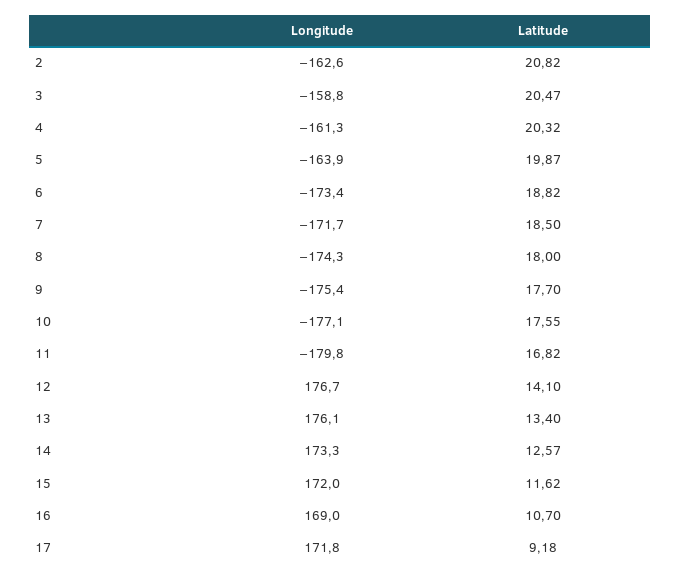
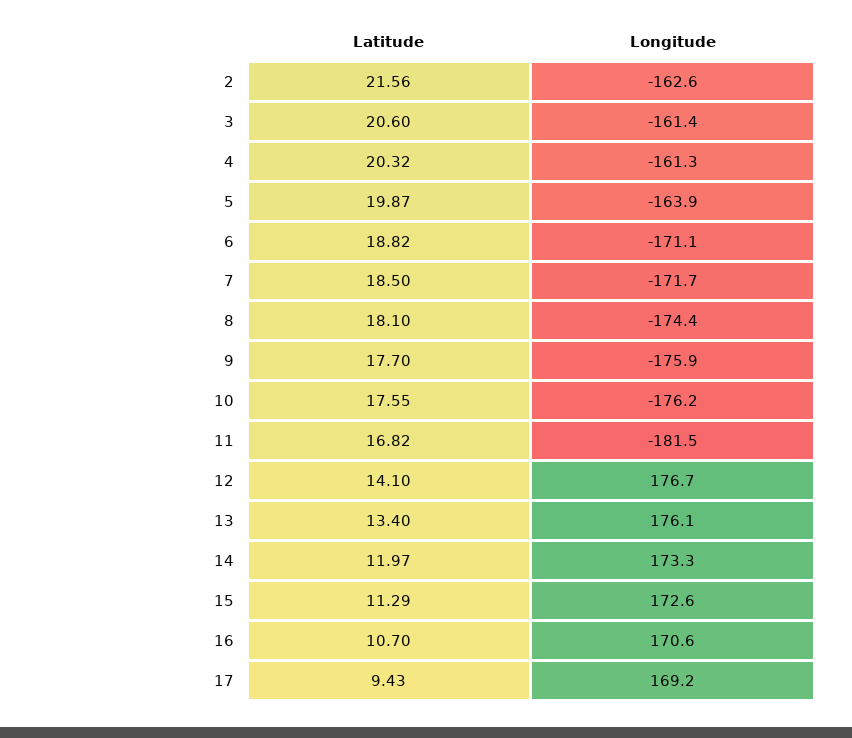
  {
    "Longitude": {
      "2": -162.6,
-     "3": -158.8,
+     "3": -161.4,
      "4": -161.3,
      "5": -163.9,
-     "6": -173.4,
+     "6": -171.1,
      "7": -171.7,
-     "8": -174.3,
+     "8": -174.4,
-     "9": -175.4,
+     "9": -175.9,
-     "10": -177.1,
+     "10": -176.2,
-     "11": -179.8,
+     "11": -181.5,
      "12": 176.7,
      "13": 176.1,
      "14": 173.3,
-     "15": 172,
+     "15": 172.6,
-     "16": 169,
+     "16": 170.6,
-     "17": 171.8
+     "17": 169.2
    },
    "Latitude": {
-     "2": 20.82,
+     "2": 21.56,
-     "3": 20.47,
+     "3": 20.6,
      "4": 20.32,
      "5": 19.87,
      "6": 18.82,
      "7": 18.5,
-     "8": 18,
+     "8": 18.1,
      "9": 17.7,
      "10": 17.55,
      "11": 16.82,
      "12": 14.1,
      "13": 13.4,
-     "14": 12.57,
+     "14": 11.97,
-     "15": 11.62,
+     "15": 11.29,
      "16": 10.7,
-     "17": 9.18
+     "17": 9.43
    }
  }

